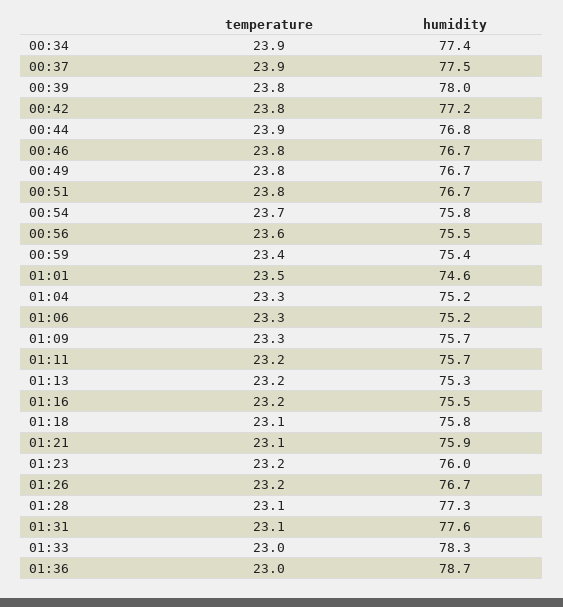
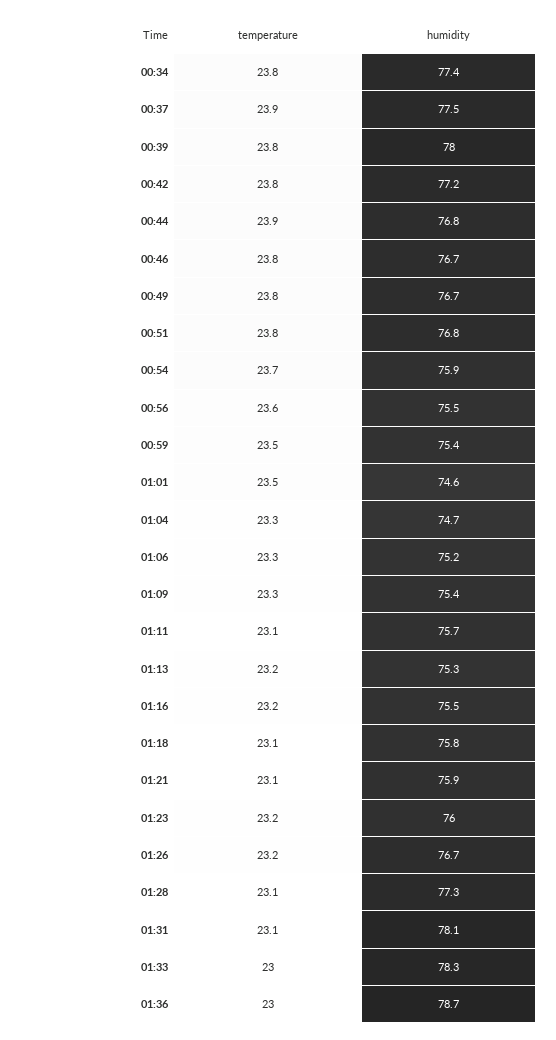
  {
    "temperature": {
-     "00:34": 23.9,
+     "00:34": 23.8,
      "00:37": 23.9,
      "00:39": 23.8,
      "00:42": 23.8,
      "00:44": 23.9,
      "00:46": 23.8,
      "00:49": 23.8,
      "00:51": 23.8,
      "00:54": 23.7,
      "00:56": 23.6,
-     "00:59": 23.4,
+     "00:59": 23.5,
      "01:01": 23.5,
      "01:04": 23.3,
      "01:06": 23.3,
      "01:09": 23.3,
-     "01:11": 23.2,
+     "01:11": 23.1,
      "01:13": 23.2,
      "01:16": 23.2,
      "01:18": 23.1,
      "01:21": 23.1,
      "01:23": 23.2,
      "01:26": 23.2,
      "01:28": 23.1,
      "01:31": 23.1,
      "01:33": 23,
      "01:36": 23
    },
    "humidity": {
      "00:34": 77.4,
      "00:37": 77.5,
      "00:39": 78,
      "00:42": 77.2,
      "00:44": 76.8,
      "00:46": 76.7,
      "00:49": 76.7,
-     "00:51": 76.7,
+     "00:51": 76.8,
-     "00:54": 75.8,
+     "00:54": 75.9,
      "00:56": 75.5,
      "00:59": 75.4,
      "01:01": 74.6,
-     "01:04": 75.2,
+     "01:04": 74.7,
      "01:06": 75.2,
-     "01:09": 75.7,
+     "01:09": 75.4,
      "01:11": 75.7,
      "01:13": 75.3,
      "01:16": 75.5,
      "01:18": 75.8,
      "01:21": 75.9,
      "01:23": 76,
      "01:26": 76.7,
      "01:28": 77.3,
-     "01:31": 77.6,
+     "01:31": 78.1,
      "01:33": 78.3,
      "01:36": 78.7
    }
  }

